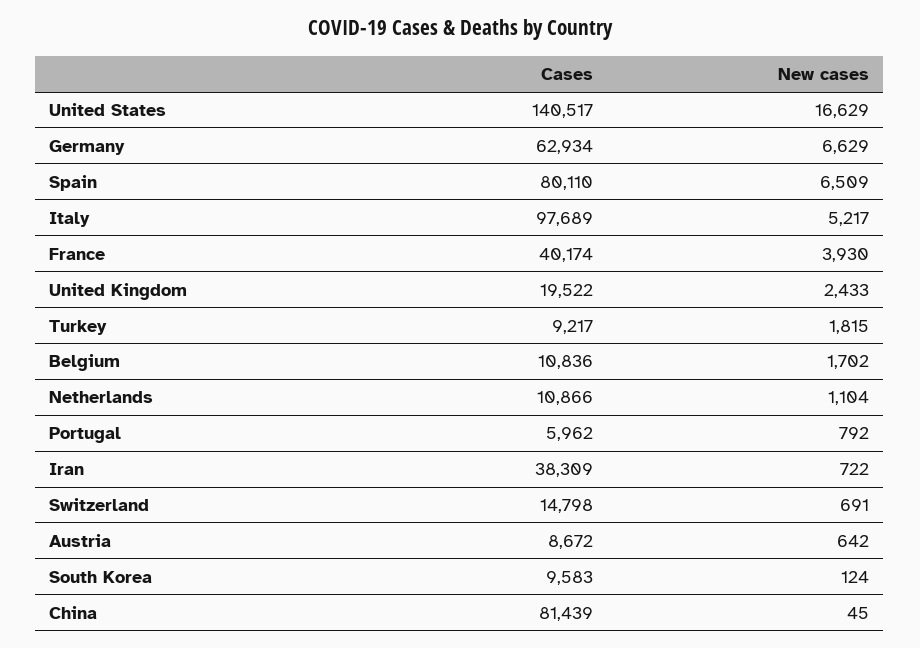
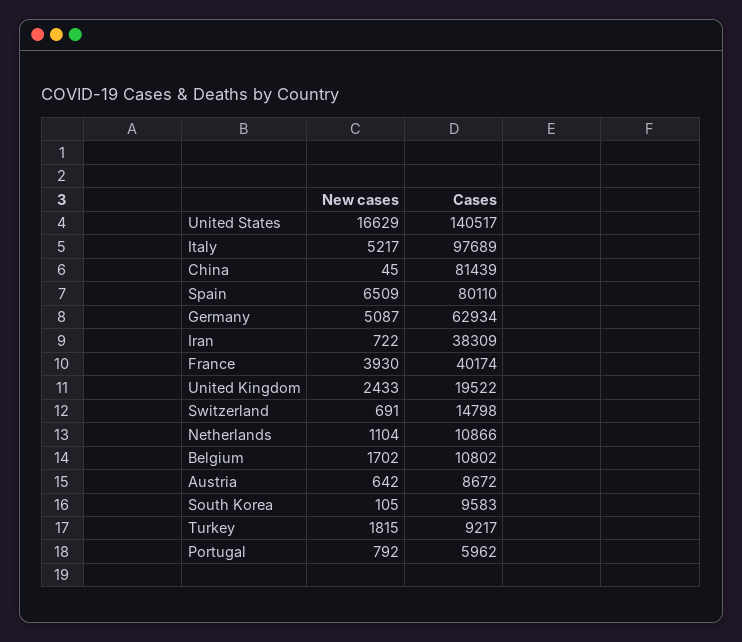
  {
    "Cases": {
      "United States": 140517,
      "Germany": 62934,
      "Spain": 80110,
      "Italy": 97689,
      "France": 40174,
      "United Kingdom": 19522,
      "Turkey": 9217,
-     "Belgium": 10836,
+     "Belgium": 10802,
      "Netherlands": 10866,
      "Portugal": 5962,
      "Iran": 38309,
      "Switzerland": 14798,
      "Austria": 8672,
      "South Korea": 9583,
      "China": 81439
    },
    "New cases": {
      "United States": 16629,
-     "Germany": 6629,
+     "Germany": 5087,
      "Spain": 6509,
      "Italy": 5217,
      "France": 3930,
      "United Kingdom": 2433,
      "Turkey": 1815,
      "Belgium": 1702,
      "Netherlands": 1104,
      "Portugal": 792,
      "Iran": 722,
      "Switzerland": 691,
      "Austria": 642,
-     "South Korea": 124,
+     "South Korea": 105,
      "China": 45
    }
  }

